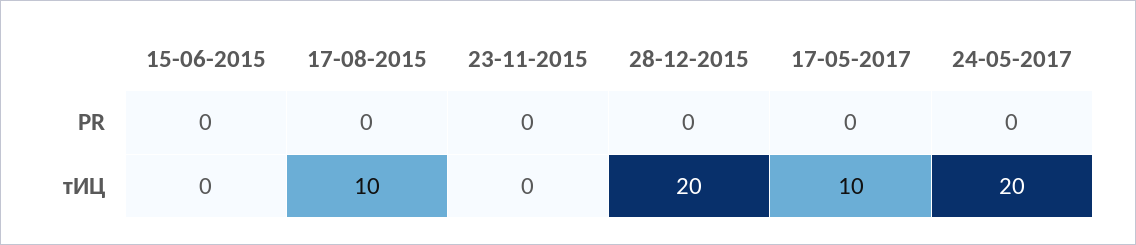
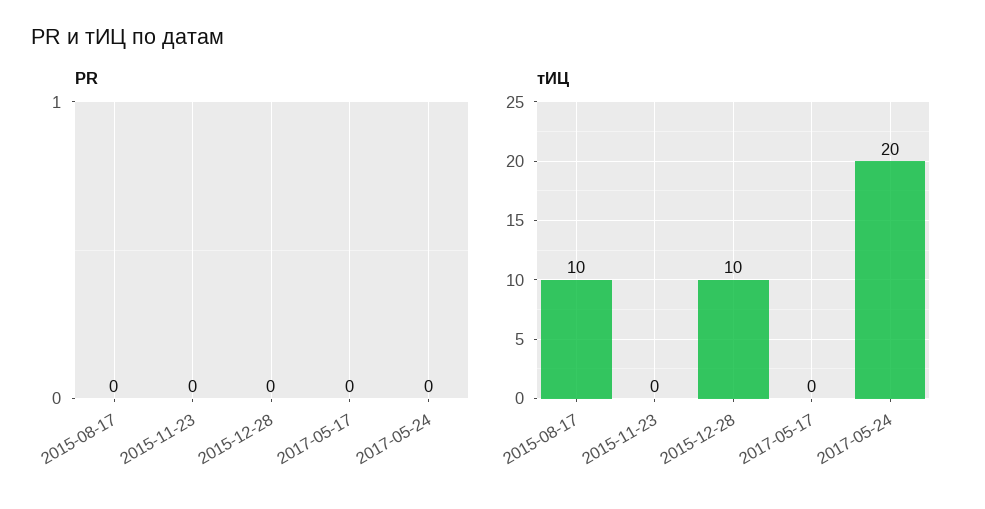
  {
    "PR": {
-     "15-06-2015": 0,
      "17-08-2015": 0,
      "23-11-2015": 0,
      "28-12-2015": 0,
      "17-05-2017": 0,
      "24-05-2017": 0
    },
    "тИЦ": {
-     "15-06-2015": 0,
      "17-08-2015": 10,
      "23-11-2015": 0,
-     "28-12-2015": 20,
+     "28-12-2015": 10,
-     "17-05-2017": 10,
+     "17-05-2017": 0,
      "24-05-2017": 20
    }
  }

